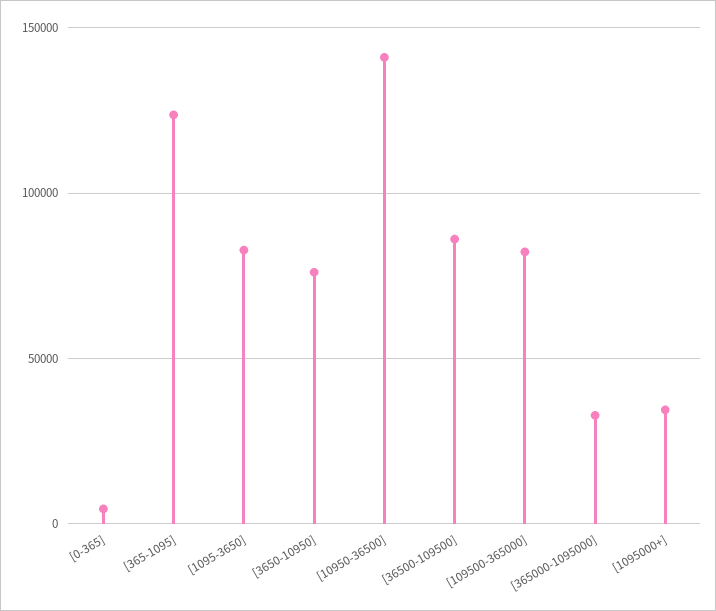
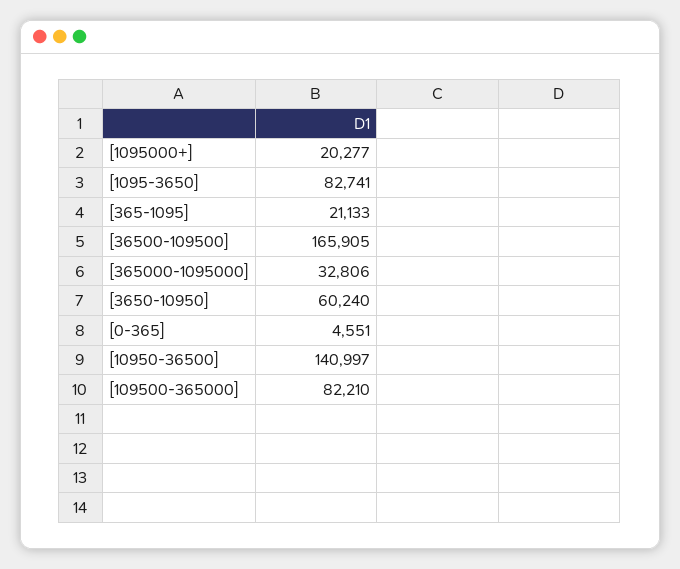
  {
    "[0-365]": 4551,
-   "[365-1095]": 125000,
+   "[365-1095]": 21133,
    "[1095-3650]": 82741,
-   "[3650-10950]": 75000,
+   "[3650-10950]": 60240,
    "[10950-36500]": 140997,
-   "[36500-109500]": 85000,
+   "[36500-109500]": 165905,
    "[109500-365000]": 82210,
    "[365000-1095000]": 32806,
-   "[1095000+]": 35000
+   "[1095000+]": 20277
  }

